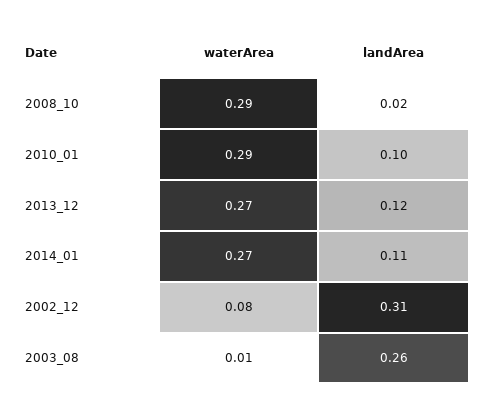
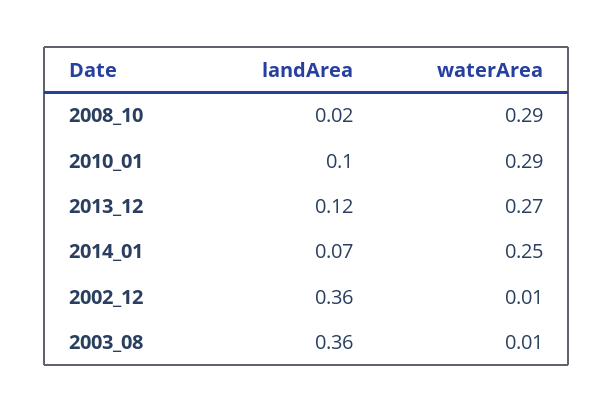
  {
    "waterArea": {
      "2008_10": 0.29,
      "2010_01": 0.29,
      "2013_12": 0.27,
-     "2014_01": 0.27,
+     "2014_01": 0.25,
-     "2002_12": 0.08,
+     "2002_12": 0.01,
      "2003_08": 0.01
    },
    "landArea": {
      "2008_10": 0.02,
      "2010_01": 0.1,
      "2013_12": 0.12,
-     "2014_01": 0.11,
+     "2014_01": 0.07,
-     "2002_12": 0.31,
+     "2002_12": 0.36,
-     "2003_08": 0.26
+     "2003_08": 0.36
    }
  }

